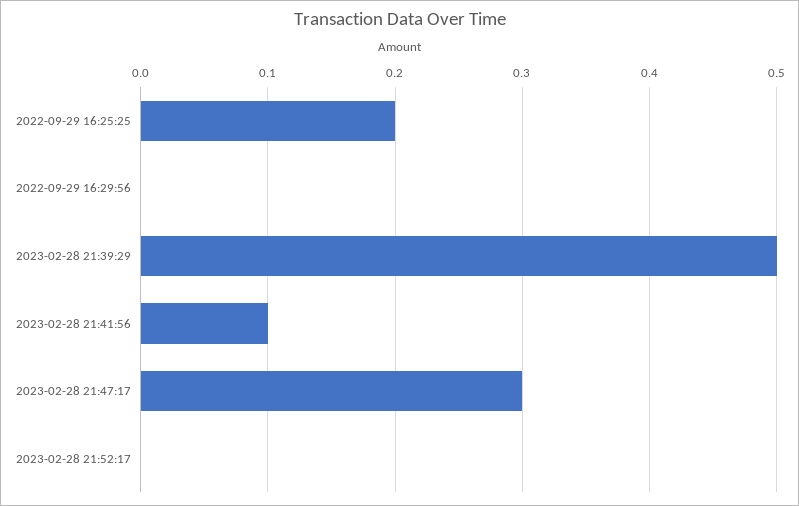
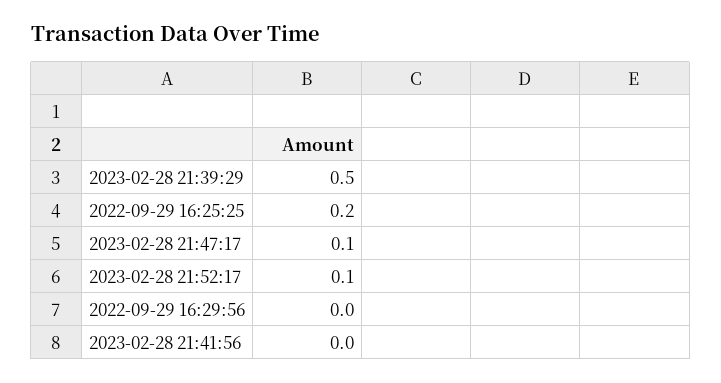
  {
    "2022-09-29 16:25:25": 0.2,
    "2022-09-29 16:29:56": 0,
    "2023-02-28 21:39:29": 0.5,
-   "2023-02-28 21:41:56": 0.1,
+   "2023-02-28 21:41:56": 0,
-   "2023-02-28 21:47:17": 0.3,
+   "2023-02-28 21:47:17": 0.1,
-   "2023-02-28 21:52:17": 0
+   "2023-02-28 21:52:17": 0.1
  }

